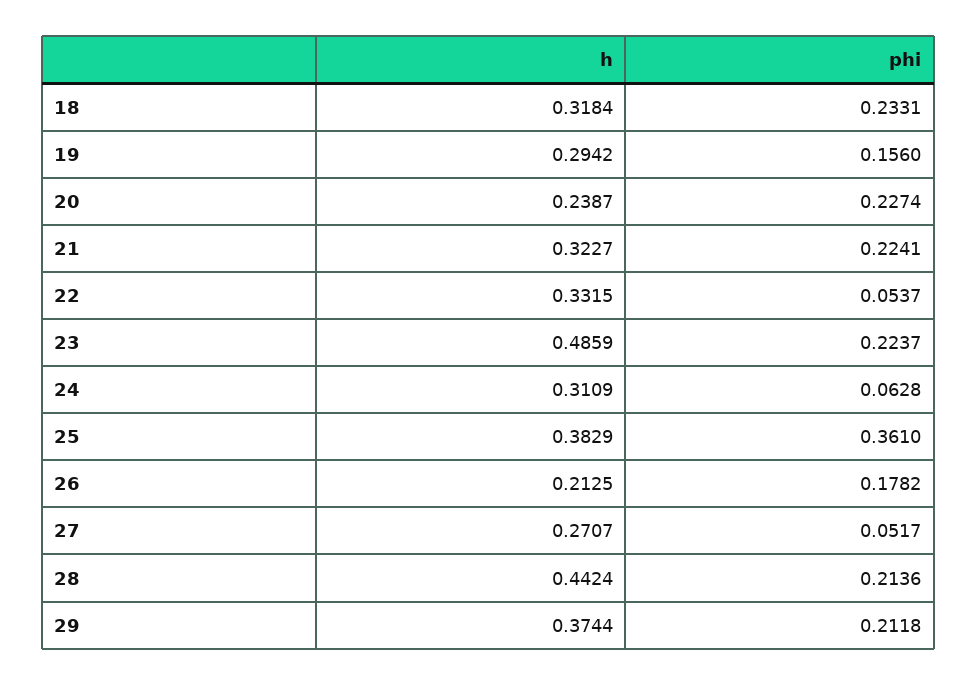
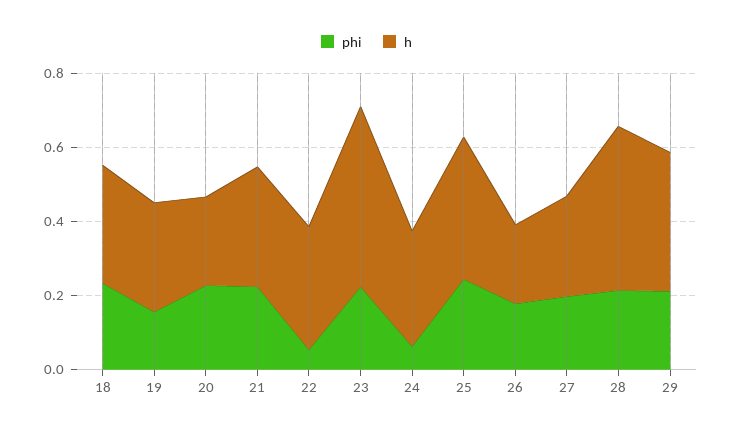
  {
    "h": {
      "18": 0.3184,
      "19": 0.2942,
      "20": 0.2387,
      "21": 0.3227,
      "22": 0.3315,
      "23": 0.4859,
      "24": 0.3109,
      "25": 0.3829,
      "26": 0.2125,
      "27": 0.2707,
      "28": 0.4424,
      "29": 0.3744
    },
    "phi": {
      "18": 0.2331,
      "19": 0.156,
      "20": 0.2274,
      "21": 0.2241,
      "22": 0.0537,
      "23": 0.2237,
      "24": 0.0628,
-     "25": 0.361,
+     "25": 0.25,
      "26": 0.1782,
-     "27": 0.0517,
+     "27": 0.2,
      "28": 0.2136,
      "29": 0.2118
    }
  }

